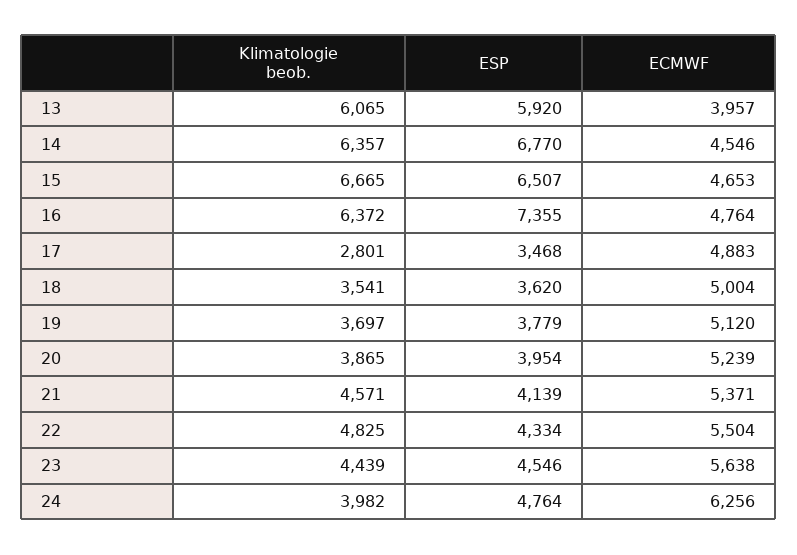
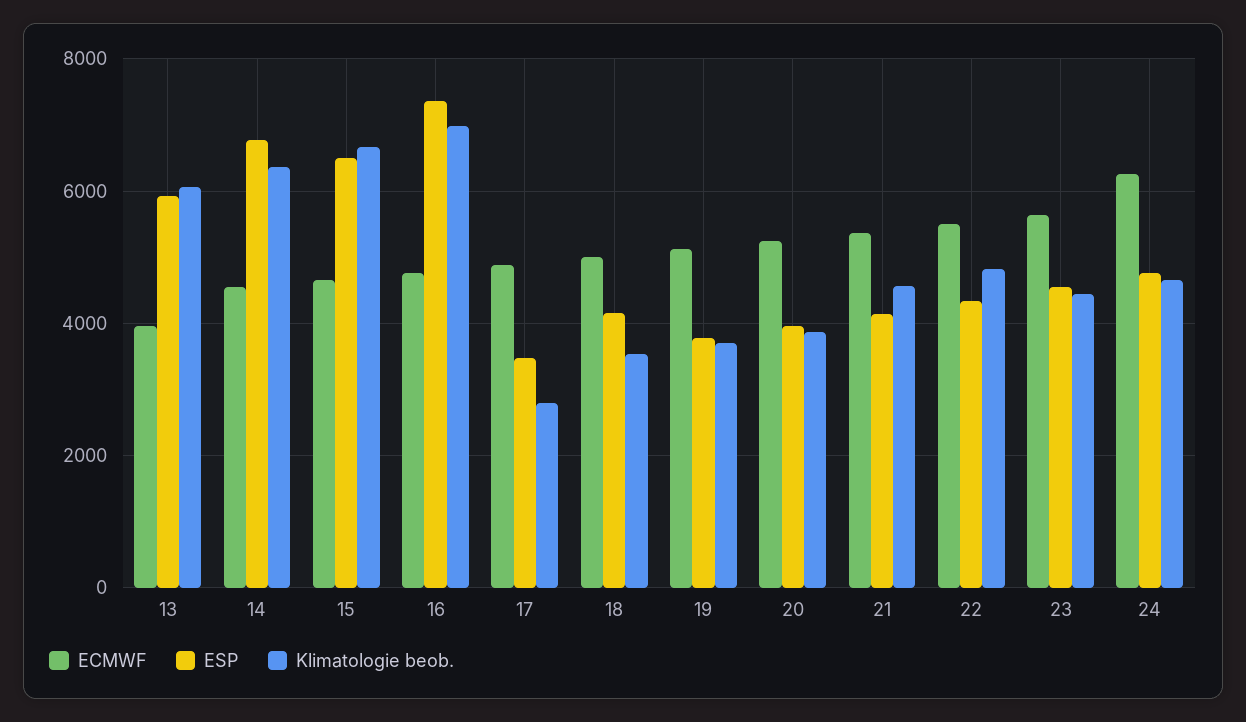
  {
    "Klimatologie beob.": {
      "13": 6065,
      "14": 6357,
      "15": 6665,
-     "16": 6372,
+     "16": 7000,
      "17": 2801,
      "18": 3541,
      "19": 3697,
      "20": 3865,
      "21": 4571,
      "22": 4825,
      "23": 4439,
-     "24": 3982
+     "24": 4600
    },
    "ESP": {
      "13": 5920,
      "14": 6770,
      "15": 6507,
      "16": 7355,
      "17": 3468,
-     "18": 3620,
+     "18": 4200,
      "19": 3779,
      "20": 3954,
      "21": 4139,
      "22": 4334,
      "23": 4546,
      "24": 4764
    },
    "ECMWF": {
      "13": 3957,
      "14": 4546,
      "15": 4653,
      "16": 4764,
      "17": 4883,
      "18": 5004,
      "19": 5120,
      "20": 5239,
      "21": 5371,
      "22": 5504,
      "23": 5638,
      "24": 6256
    }
  }

